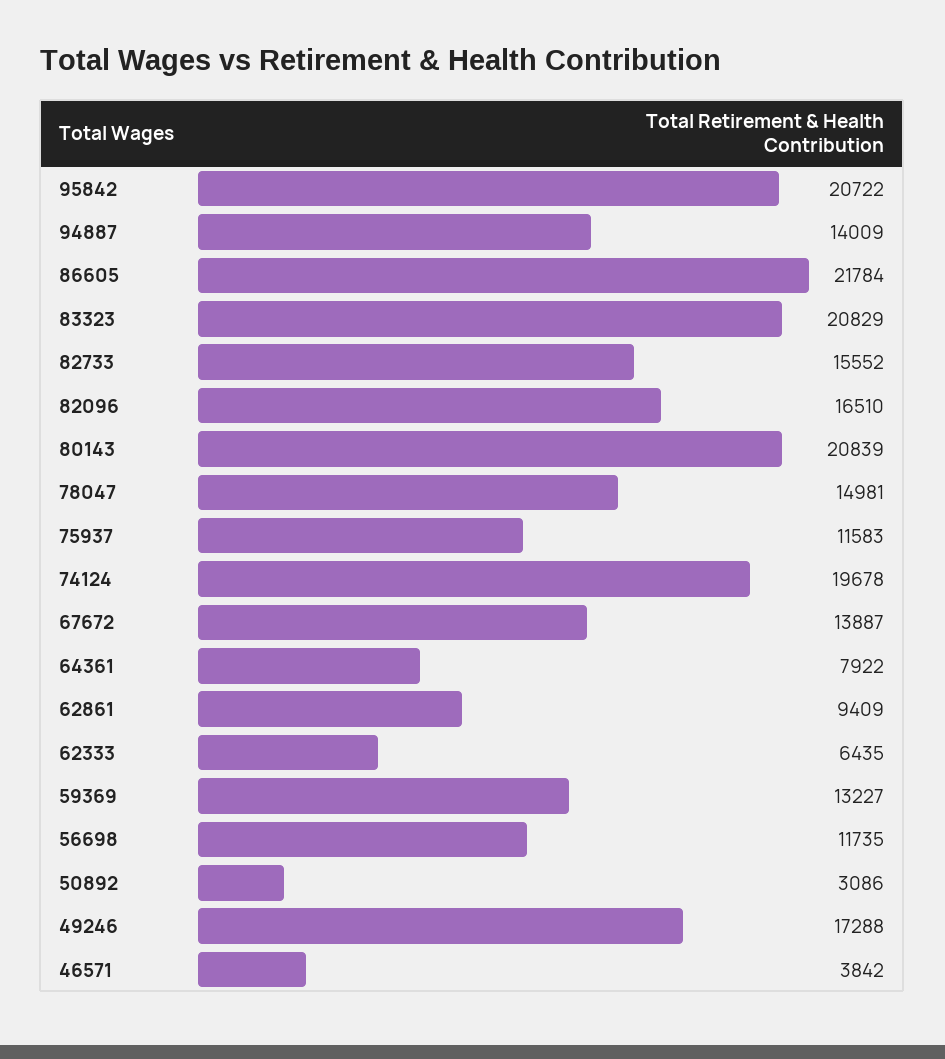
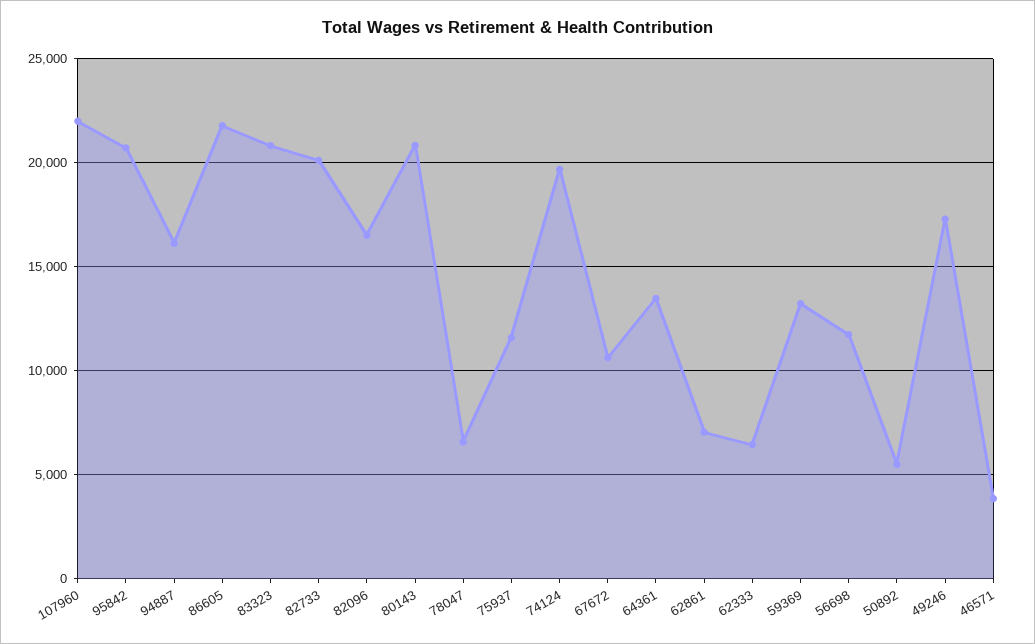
  {
    "95842": 20722,
-   "94887": 14009,
+   "94887": 16000,
    "86605": 21784,
    "83323": 20829,
-   "82733": 15552,
+   "82733": 20000,
    "82096": 16510,
    "80143": 20839,
-   "78047": 14981,
+   "78047": 6500,
    "75937": 11583,
    "74124": 19678,
-   "67672": 13887,
+   "67672": 10500,
-   "64361": 7922,
+   "64361": 13500,
-   "62861": 9409,
+   "62861": 7000,
    "62333": 6435,
    "59369": 13227,
    "56698": 11735,
-   "50892": 3086,
+   "50892": 5500,
    "49246": 17288,
-   "46571": 3842
+   "46571": 3842,
+   "107960": 22000
  }

